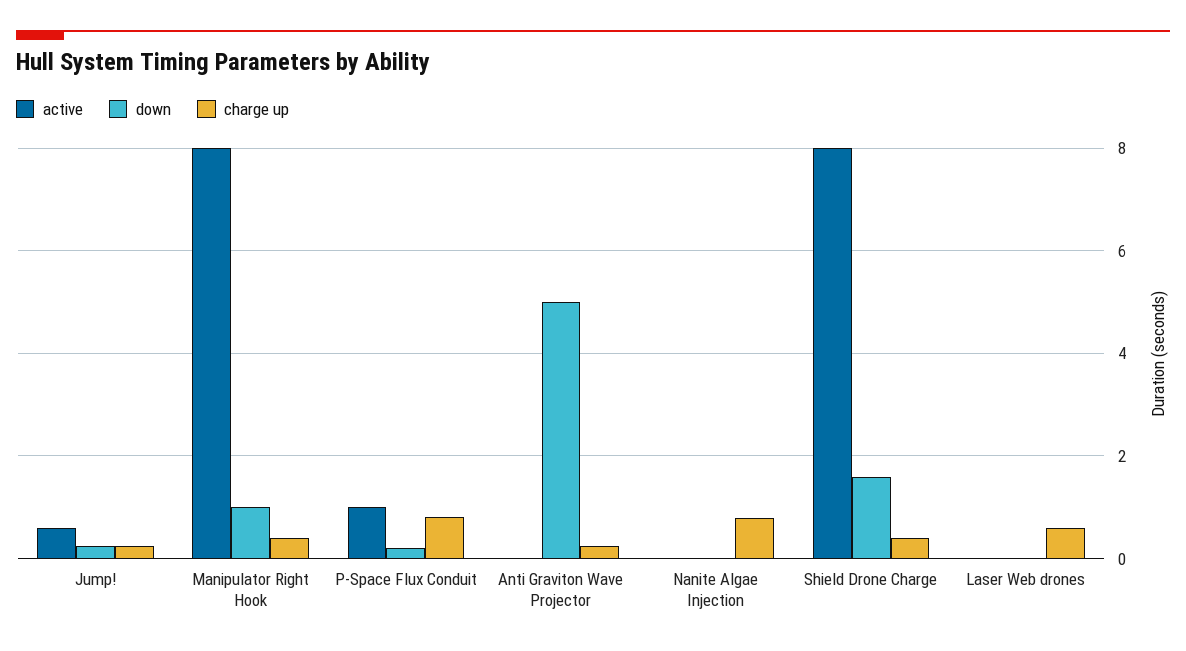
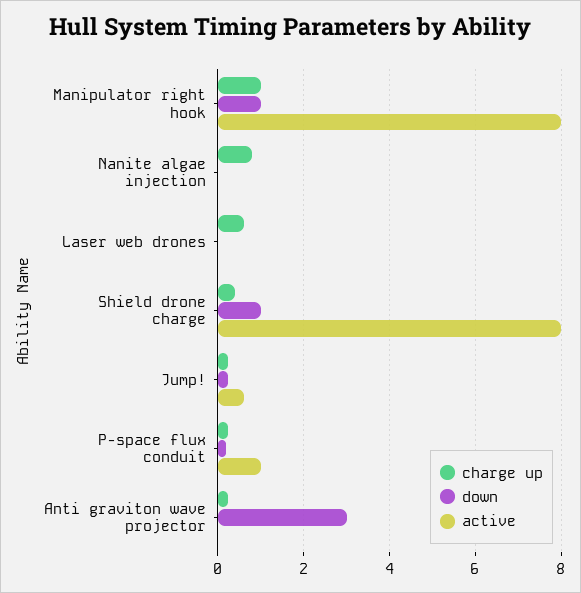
  {
    "active": {
      "Jump!": 0.6,
      "Manipulator Right Hook": 8,
      "P-Space Flux Conduit": 1,
      "Anti Graviton Wave Projector": 0,
      "Nanite Algae Injection": 0,
      "Shield Drone Charge": 8,
      "Laser Web drones": 0
    },
    "down": {
      "Jump!": 0.2,
      "Manipulator Right Hook": 1,
      "P-Space Flux Conduit": 0.2,
-     "Anti Graviton Wave Projector": 5,
+     "Anti Graviton Wave Projector": 3,
      "Nanite Algae Injection": 0,
-     "Shield Drone Charge": 1.6,
+     "Shield Drone Charge": 1,
      "Laser Web drones": 0
    },
    "charge up": {
      "Jump!": 0.2,
-     "Manipulator Right Hook": 0.4,
+     "Manipulator Right Hook": 1,
-     "P-Space Flux Conduit": 0.8,
+     "P-Space Flux Conduit": 0.2,
      "Anti Graviton Wave Projector": 0.2,
      "Nanite Algae Injection": 0.8,
      "Shield Drone Charge": 0.4,
      "Laser Web drones": 0.6
    }
  }

